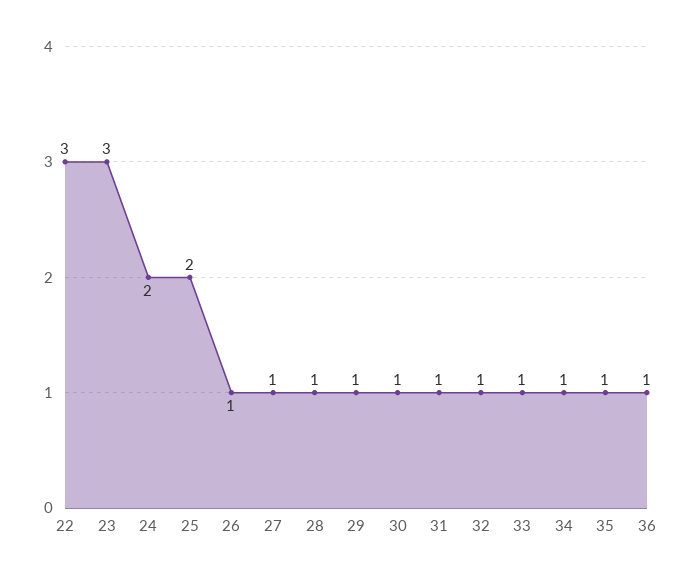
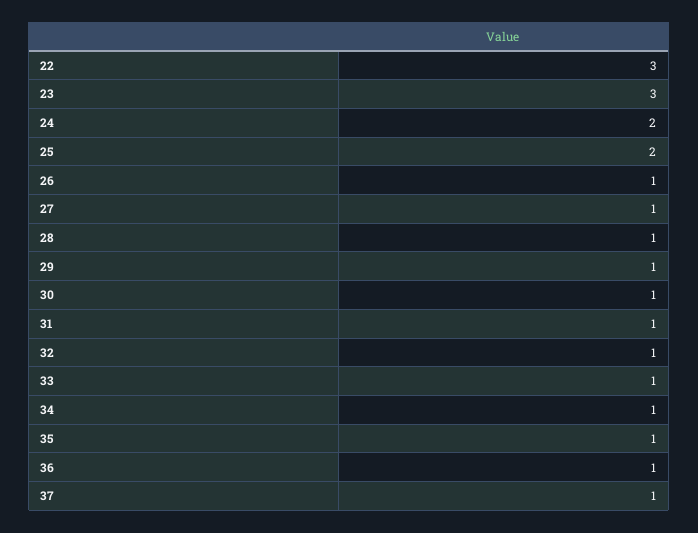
  {
    "22": 3,
    "23": 3,
    "24": 2,
    "25": 2,
    "26": 1,
    "27": 1,
    "28": 1,
    "29": 1,
    "30": 1,
    "31": 1,
    "32": 1,
    "33": 1,
    "34": 1,
    "35": 1,
-   "36": 1
+   "36": 1,
+   "37": 1
  }

